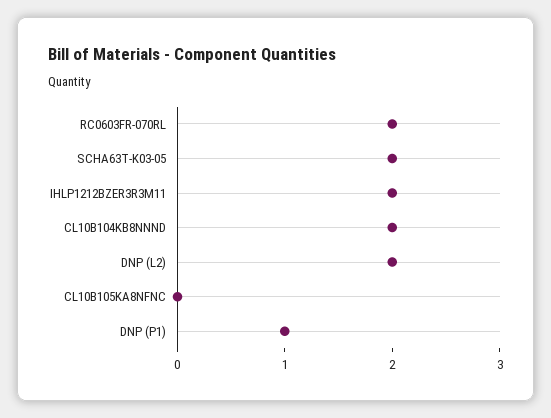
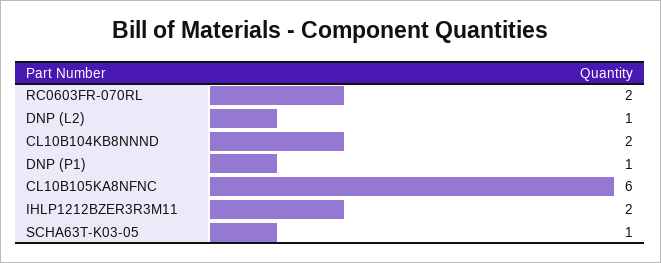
  {
    "RC0603FR-070RL": 2,
-   "SCHA63T-K03-05": 2,
+   "SCHA63T-K03-05": 1,
    "IHLP1212BZER3R3M11": 2,
    "CL10B104KB8NNND": 2,
-   "DNP (L2)": 2,
+   "DNP (L2)": 1,
-   "CL10B105KA8NFNC": 0,
+   "CL10B105KA8NFNC": 6,
    "DNP (P1)": 1
  }

